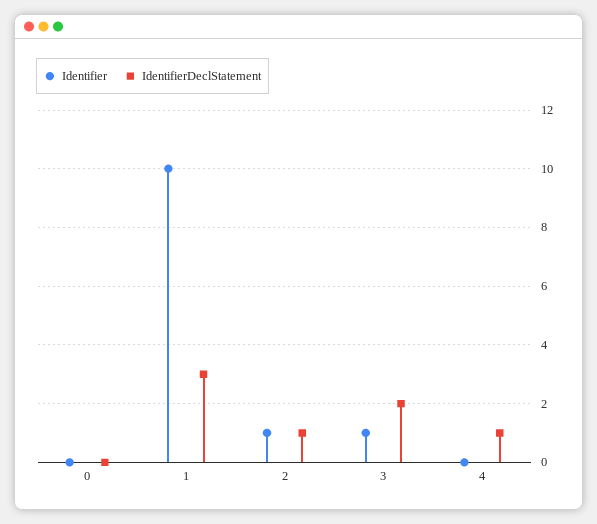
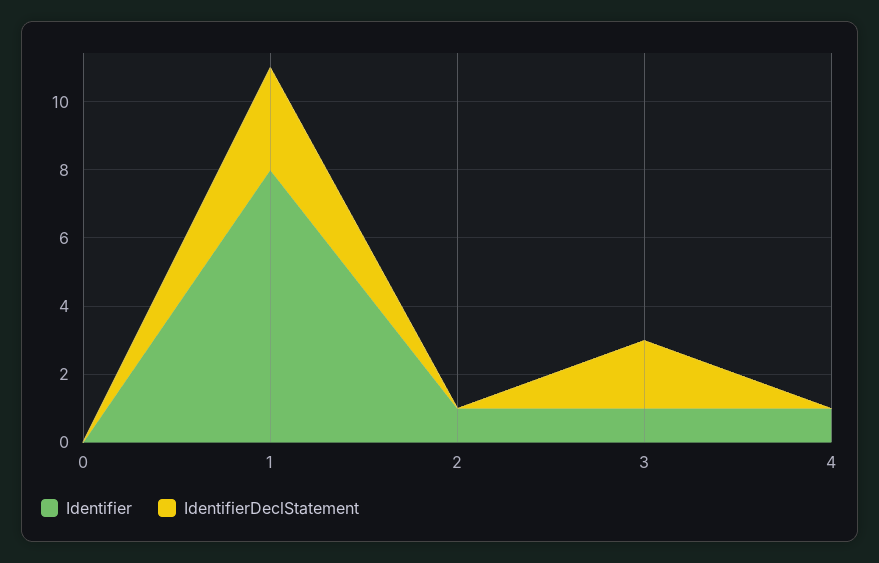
  {
    "Identifier": {
      "0": 0,
-     "1": 10,
+     "1": 8,
      "2": 1,
      "3": 1,
-     "4": 0
+     "4": 1
    },
    "IdentifierDeclStatement": {
      "0": 0,
      "1": 3,
-     "2": 1,
+     "2": 0,
      "3": 2,
-     "4": 1
+     "4": 0
    }
  }

